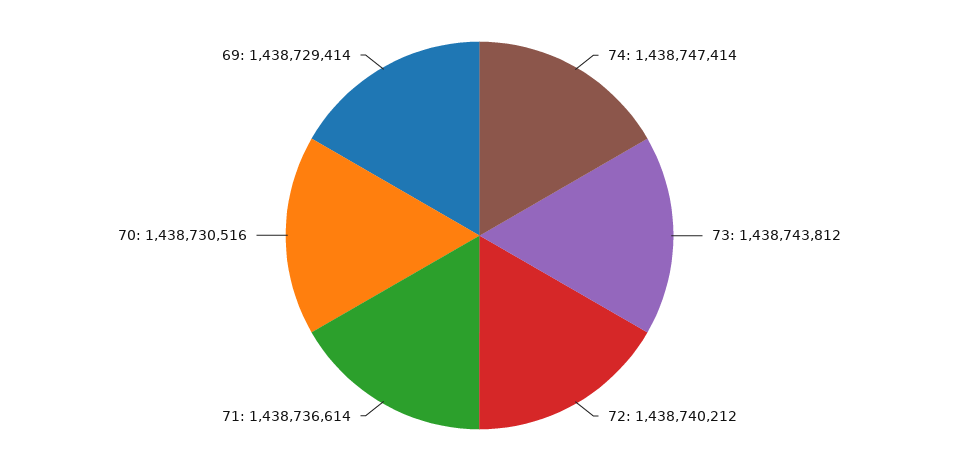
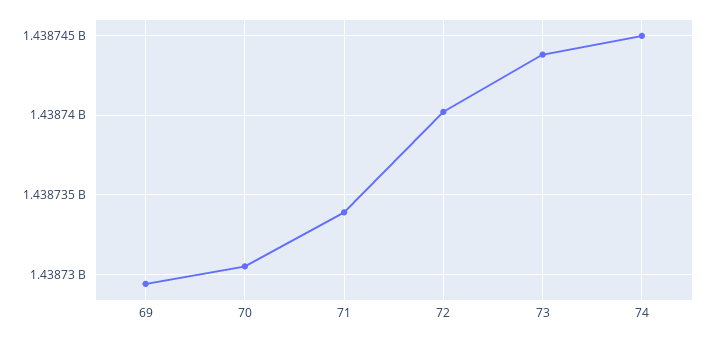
  {
-   "74": 1438747414,
+   "74": 1438745000,
    "73": 1438743812,
    "72": 1438740212,
-   "71": 1438736614,
+   "71": 1438734000,
    "70": 1438730516,
    "69": 1438729414
  }

